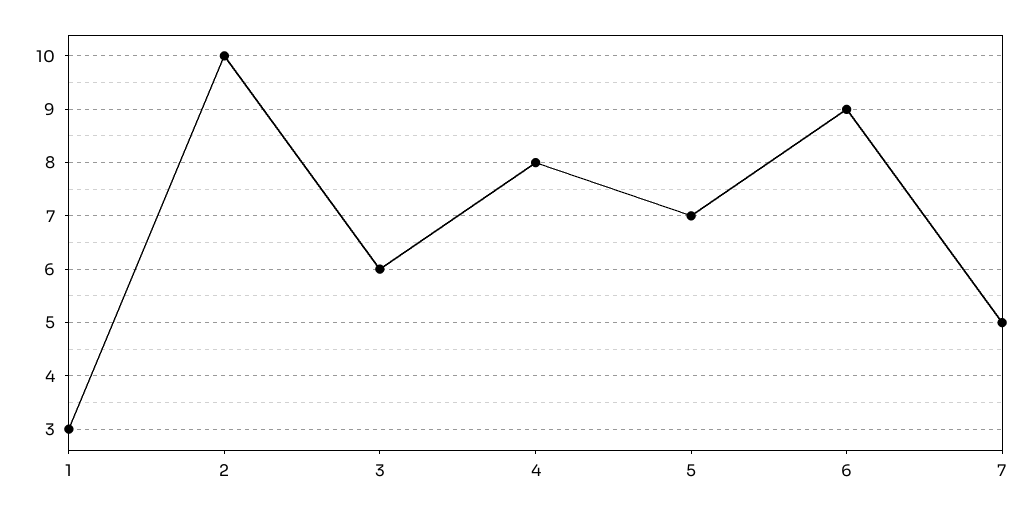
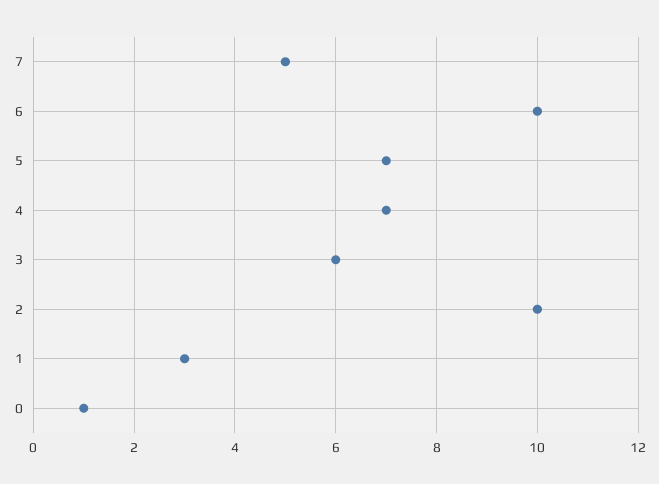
  {
    "1": 3,
    "2": 10,
    "3": 6,
-   "4": 8,
+   "4": 7,
    "5": 7,
-   "6": 9,
+   "6": 10,
-   "7": 5
+   "7": 5,
+   "0": 1
  }

